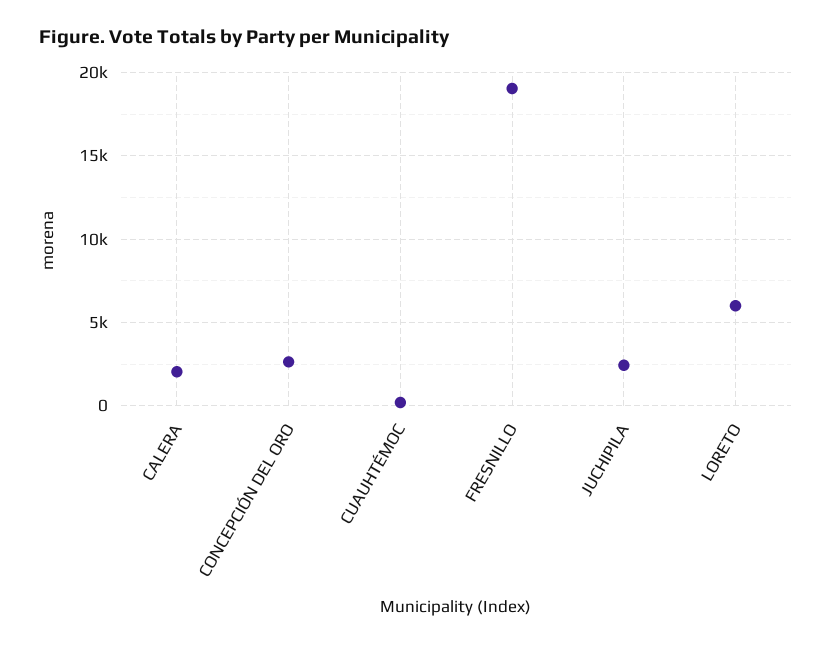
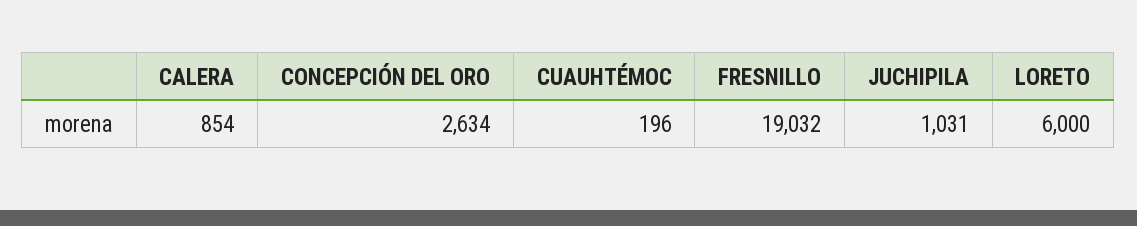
  {
-   "CALERA": 2000,
+   "CALERA": 854,
    "CONCEPCIÓN DEL ORO": 2634,
    "CUAUHTÉMOC": 196,
    "FRESNILLO": 19032,
-   "JUCHIPILA": 2500,
+   "JUCHIPILA": 1031,
    "LORETO": 6000
  }

